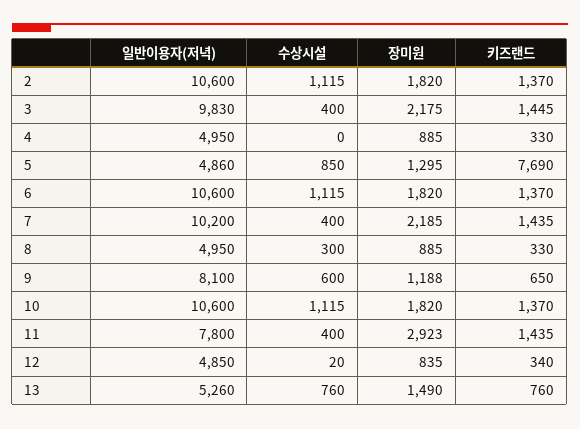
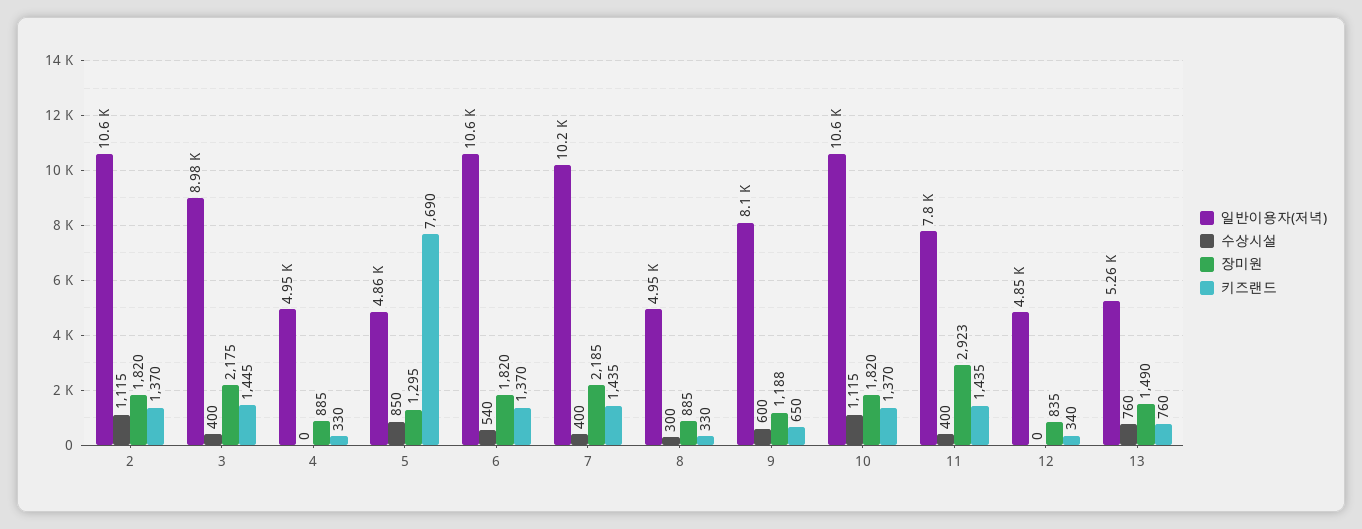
  {
    "일반이용자(저녁)": {
      "2": 10600,
-     "3": 9830,
+     "3": 8980,
      "4": 4950,
      "5": 4860,
      "6": 10600,
      "7": 10200,
      "8": 4950,
      "9": 8100,
      "10": 10600,
      "11": 7800,
      "12": 4850,
      "13": 5260
    },
    "수상시설": {
      "2": 1115,
      "3": 400,
      "4": 0,
      "5": 850,
-     "6": 1115,
+     "6": 540,
      "7": 400,
      "8": 300,
      "9": 600,
      "10": 1115,
      "11": 400,
-     "12": 20,
+     "12": 0,
      "13": 760
    },
    "장미원": {
      "2": 1820,
      "3": 2175,
      "4": 885,
      "5": 1295,
      "6": 1820,
      "7": 2185,
      "8": 885,
      "9": 1188,
      "10": 1820,
      "11": 2923,
      "12": 835,
      "13": 1490
    },
    "키즈랜드": {
      "2": 1370,
      "3": 1445,
      "4": 330,
      "5": 7690,
      "6": 1370,
      "7": 1435,
      "8": 330,
      "9": 650,
      "10": 1370,
      "11": 1435,
      "12": 340,
      "13": 760
    }
  }

